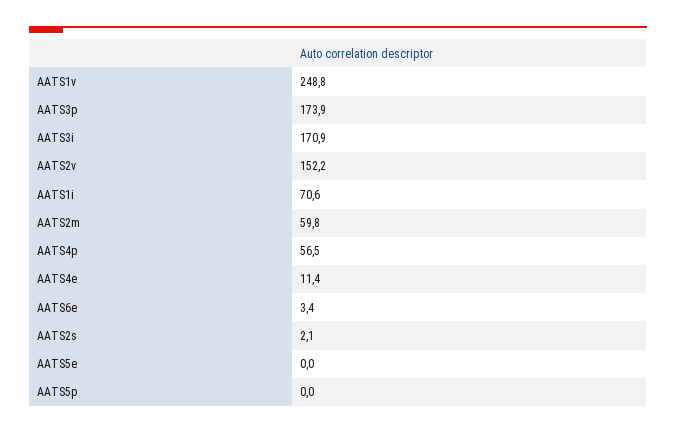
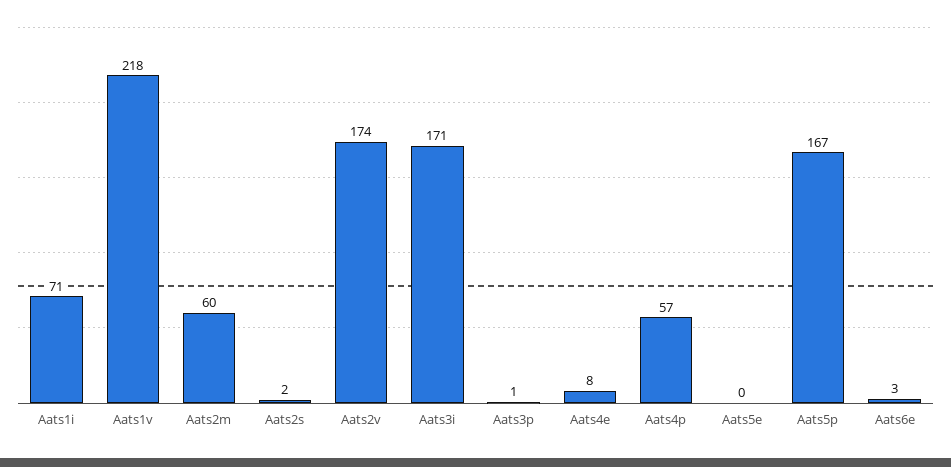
  {
-   "AATS1v": 248.8,
+   "AATS1v": 218,
-   "AATS3p": 173.9,
+   "AATS3p": 1,
    "AATS3i": 170.9,
-   "AATS2v": 152.2,
+   "AATS2v": 174,
    "AATS1i": 70.6,
    "AATS2m": 59.8,
    "AATS4p": 56.5,
-   "AATS4e": 11.4,
+   "AATS4e": 8,
    "AATS6e": 3.4,
    "AATS2s": 2.1,
    "AATS5e": 0,
-   "AATS5p": 0
+   "AATS5p": 167
  }

